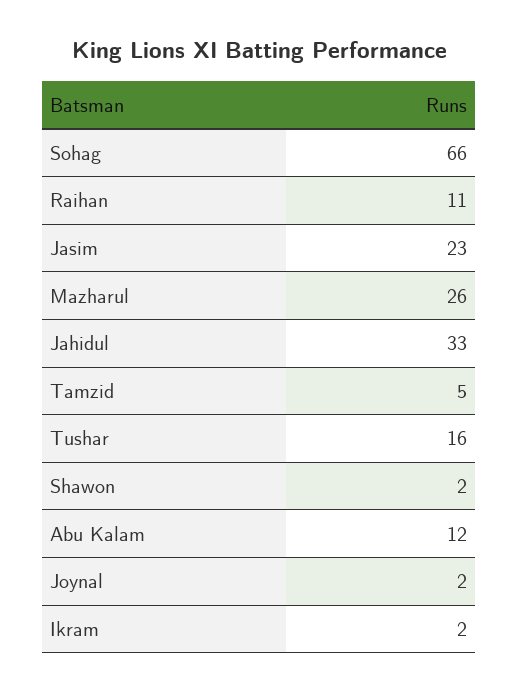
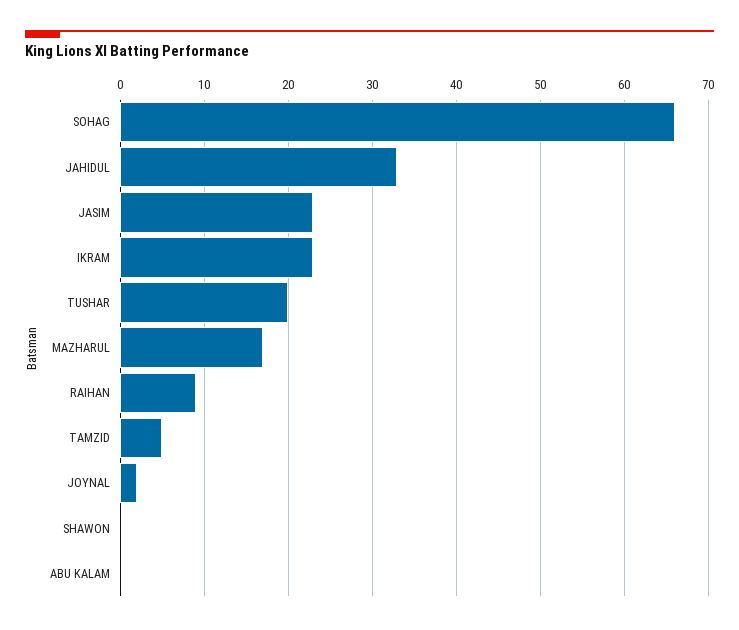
  {
    "Sohag": 66,
-   "Raihan": 11,
+   "Raihan": 9,
    "Jasim": 23,
-   "Mazharul": 26,
+   "Mazharul": 17,
    "Jahidul": 33,
    "Tamzid": 5,
-   "Tushar": 16,
+   "Tushar": 20,
-   "Shawon": 2,
+   "Shawon": 0,
-   "Abu Kalam": 12,
+   "Abu Kalam": 0,
    "Joynal": 2,
-   "Ikram": 2
+   "Ikram": 23
  }

